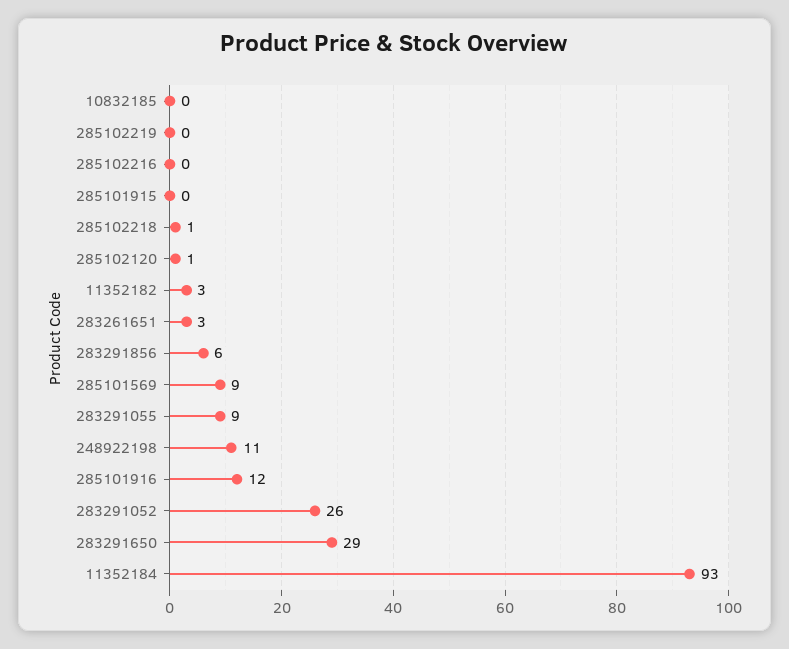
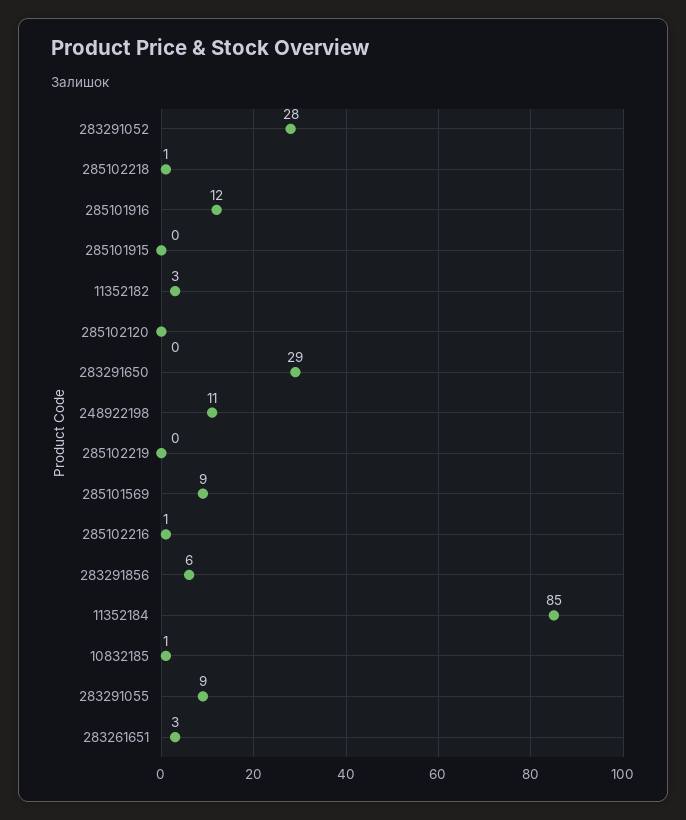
  {
-   "10832185": 0,
+   "10832185": 1,
    "285102219": 0,
-   "285102216": 0,
+   "285102216": 1,
    "285101915": 0,
    "285102218": 1,
-   "285102120": 1,
+   "285102120": 0,
    "11352182": 3,
    "283261651": 3,
    "283291856": 6,
    "285101569": 9,
    "283291055": 9,
    "248922198": 11,
    "285101916": 12,
-   "283291052": 26,
+   "283291052": 28,
    "283291650": 29,
-   "11352184": 93
+   "11352184": 85
  }

